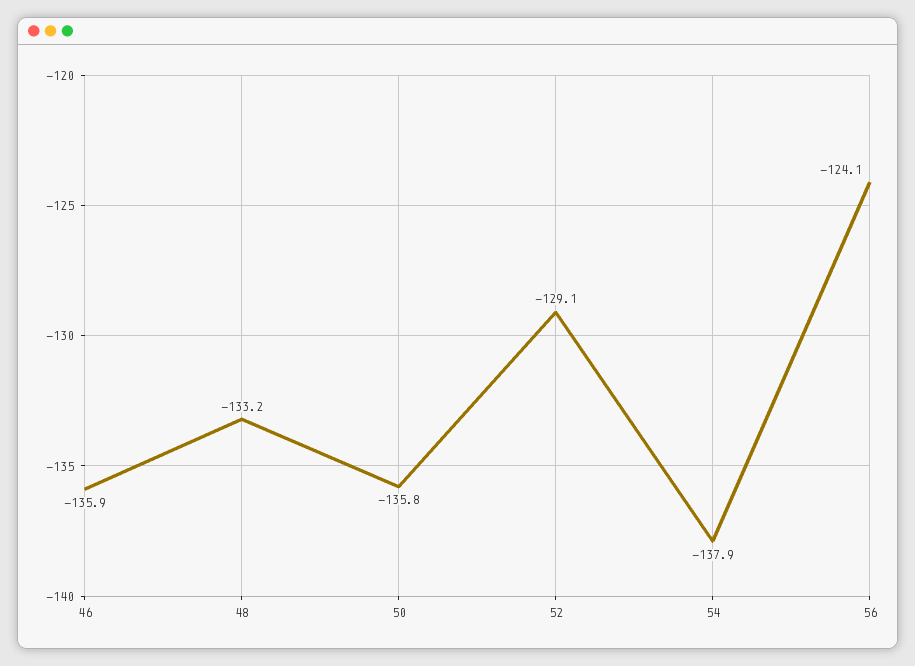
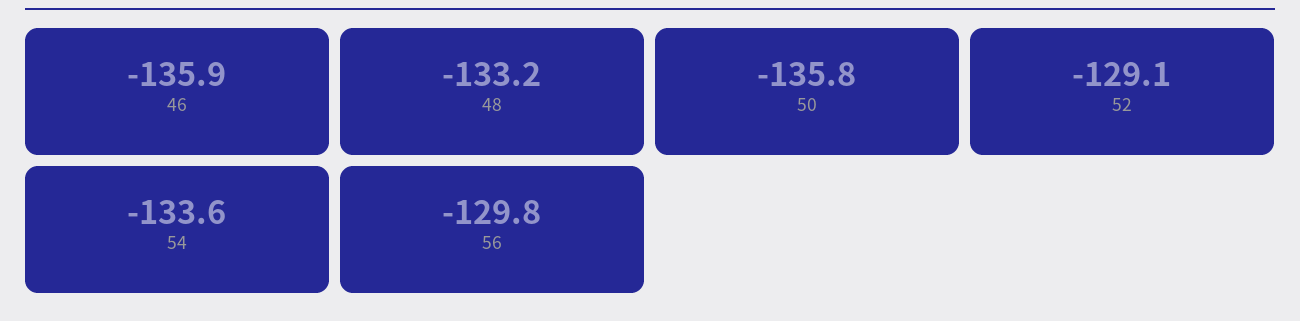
  {
    "46": -135.9,
    "48": -133.2,
    "50": -135.8,
    "52": -129.1,
-   "54": -137.9,
+   "54": -133.6,
-   "56": -124.1
+   "56": -129.8
  }

